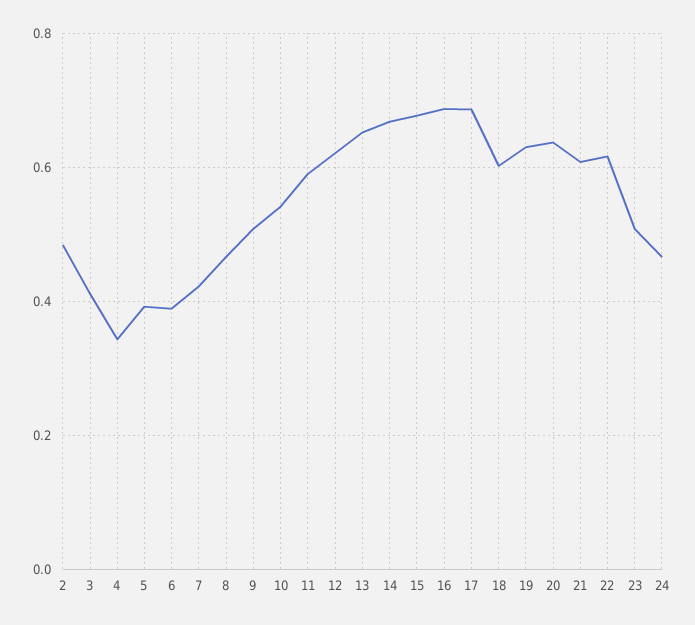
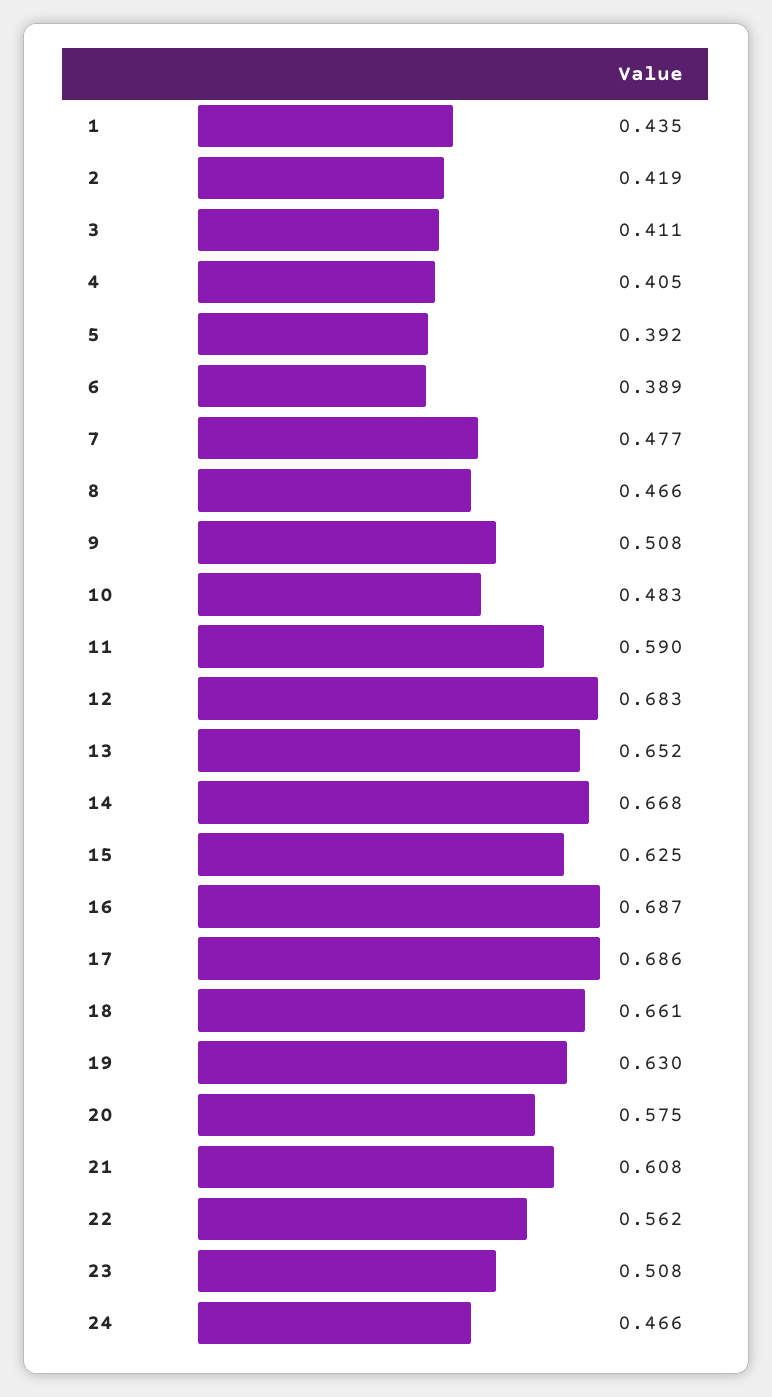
  {
-   "2": 0.48,
+   "2": 0.419,
    "3": 0.411,
-   "4": 0.34,
+   "4": 0.405,
    "5": 0.392,
    "6": 0.389,
-   "7": 0.42,
+   "7": 0.477,
    "8": 0.466,
    "9": 0.508,
-   "10": 0.54,
+   "10": 0.483,
    "11": 0.59,
-   "12": 0.62,
+   "12": 0.683,
    "13": 0.652,
    "14": 0.668,
-   "15": 0.68,
+   "15": 0.625,
    "16": 0.687,
    "17": 0.686,
-   "18": 0.6,
+   "18": 0.661,
    "19": 0.63,
-   "20": 0.64,
+   "20": 0.575,
    "21": 0.608,
-   "22": 0.62,
+   "22": 0.562,
    "23": 0.508,
-   "24": 0.466
+   "24": 0.466,
+   "1": 0.435
  }

